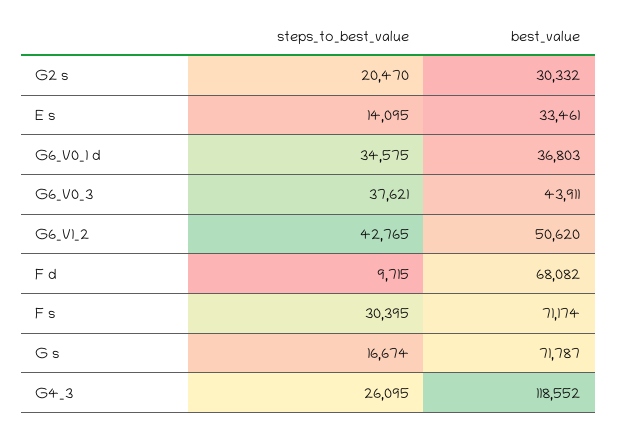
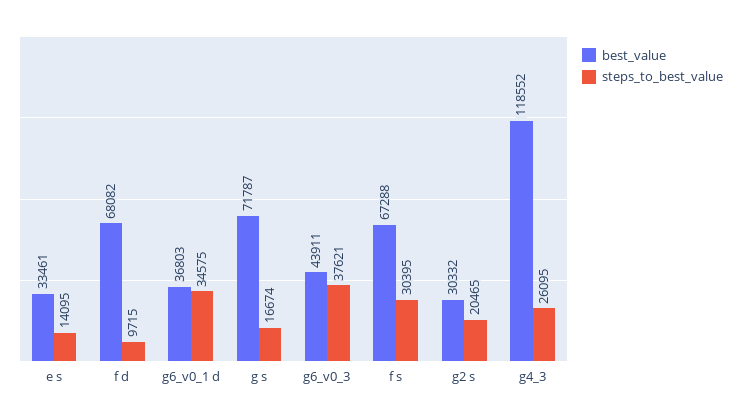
  {
    "steps_to_best_value": {
-     "G2 s": 20470,
+     "G2 s": 20465,
      "E s": 14095,
      "G6_V0_1 d": 34575,
      "G6_V0_3": 37621,
-     "G6_V1_2": 42765,
      "F d": 9715,
      "F s": 30395,
      "G s": 16674,
      "G4_3": 26095
    },
    "best_value": {
      "G2 s": 30332,
      "E s": 33461,
      "G6_V0_1 d": 36803,
      "G6_V0_3": 43911,
-     "G6_V1_2": 50620,
      "F d": 68082,
-     "F s": 71174,
+     "F s": 67288,
      "G s": 71787,
      "G4_3": 118552
    }
  }

